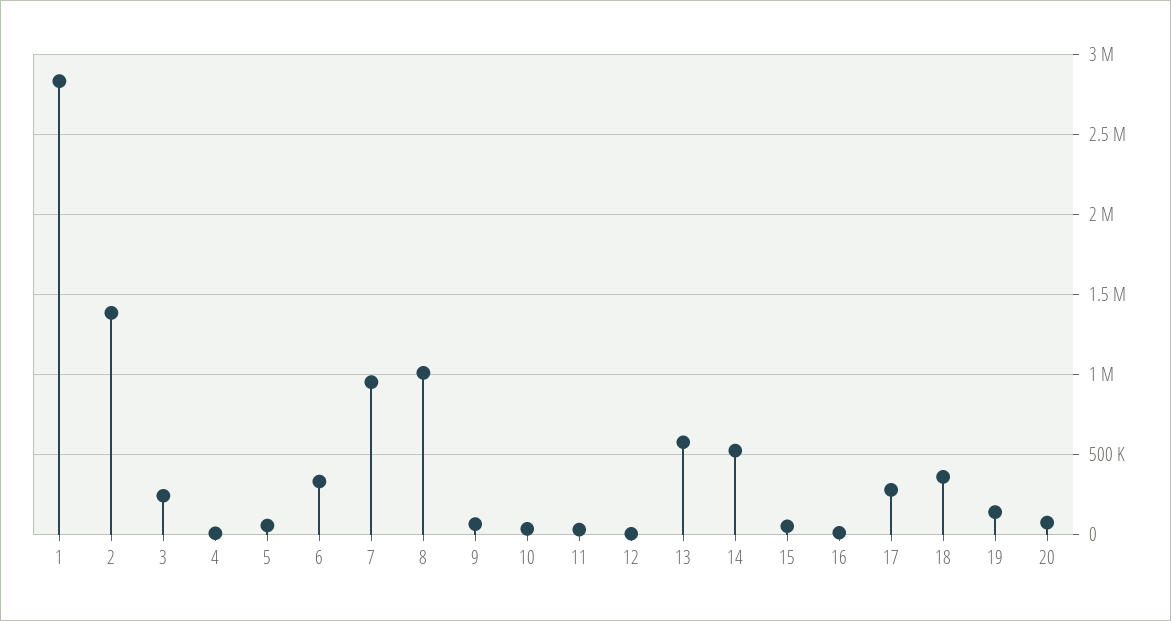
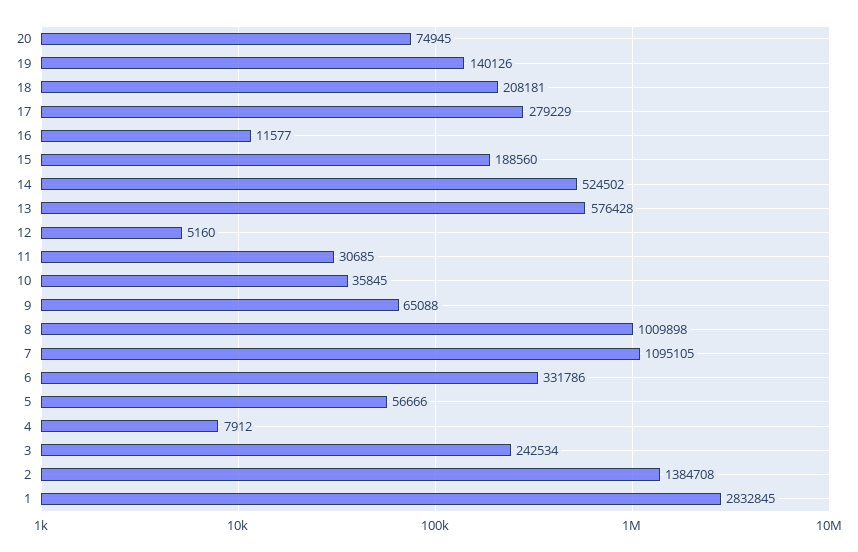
  {
    "1": 2832845,
    "2": 1384708,
    "3": 242534,
    "4": 7912,
    "5": 56666,
    "6": 331786,
-   "7": 950000,
+   "7": 1095105,
    "8": 1009898,
    "9": 65088,
    "10": 35845,
    "11": 30685,
    "12": 5160,
    "13": 576428,
    "14": 524502,
-   "15": 50000,
+   "15": 188560,
    "16": 11577,
    "17": 279229,
-   "18": 350000,
+   "18": 208181,
    "19": 140126,
    "20": 74945
  }

